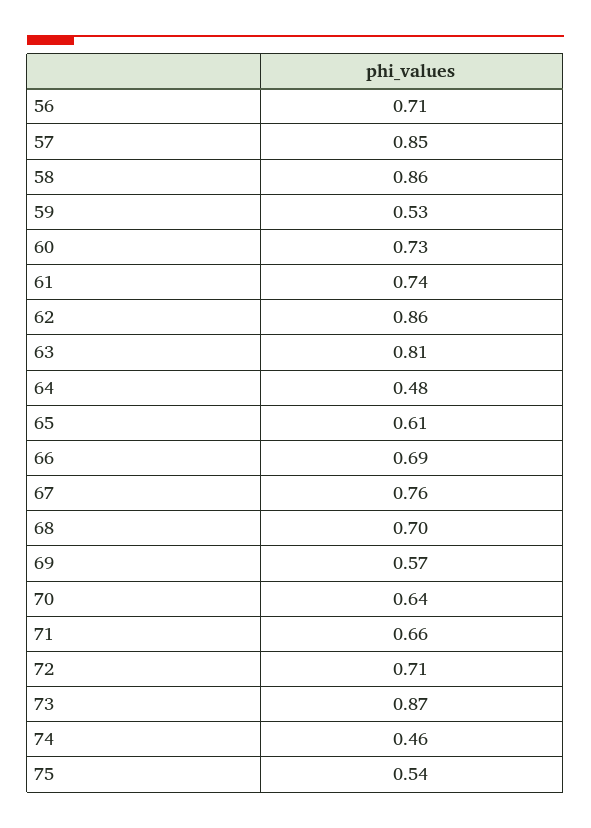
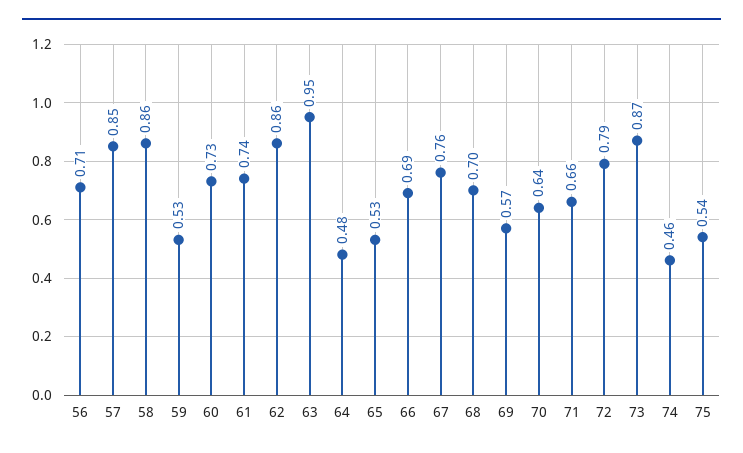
  {
    "56": 0.71,
    "57": 0.85,
    "58": 0.86,
    "59": 0.53,
    "60": 0.73,
    "61": 0.74,
    "62": 0.86,
-   "63": 0.81,
+   "63": 0.95,
    "64": 0.48,
-   "65": 0.61,
+   "65": 0.53,
    "66": 0.69,
    "67": 0.76,
    "68": 0.7,
    "69": 0.57,
    "70": 0.64,
    "71": 0.66,
-   "72": 0.71,
+   "72": 0.79,
    "73": 0.87,
    "74": 0.46,
    "75": 0.54
  }

